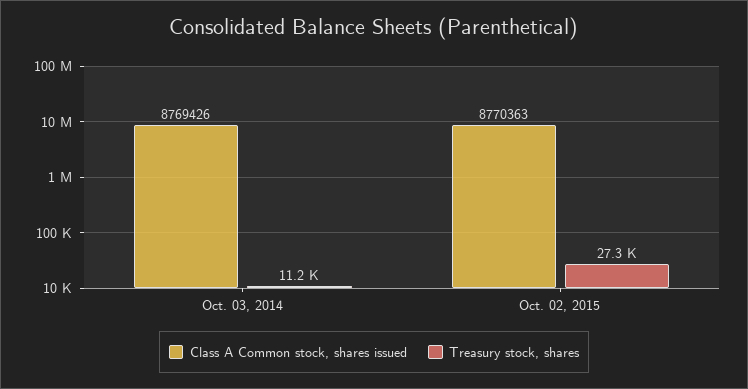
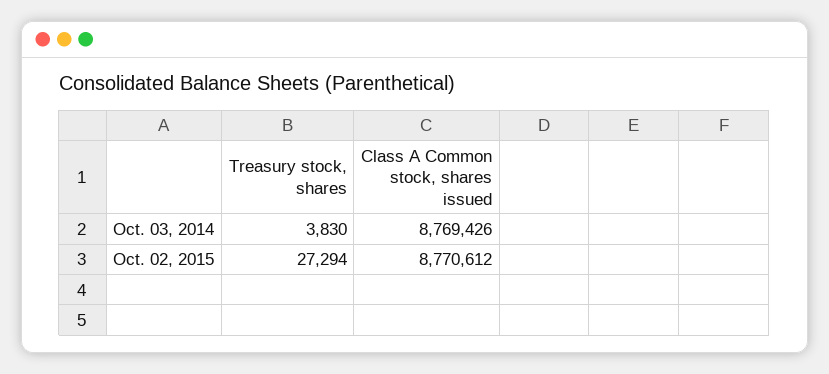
  {
    "Class A Common stock, shares issued": {
      "Oct. 03, 2014": 8769426,
-     "Oct. 02, 2015": 8770363
+     "Oct. 02, 2015": 8770612
    },
    "Treasury stock, shares": {
-     "Oct. 03, 2014": 11200,
+     "Oct. 03, 2014": 3830,
      "Oct. 02, 2015": 27294
    }
  }

